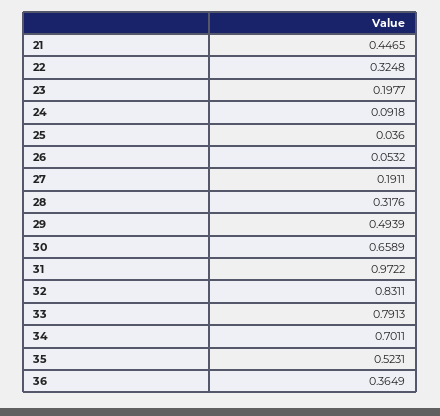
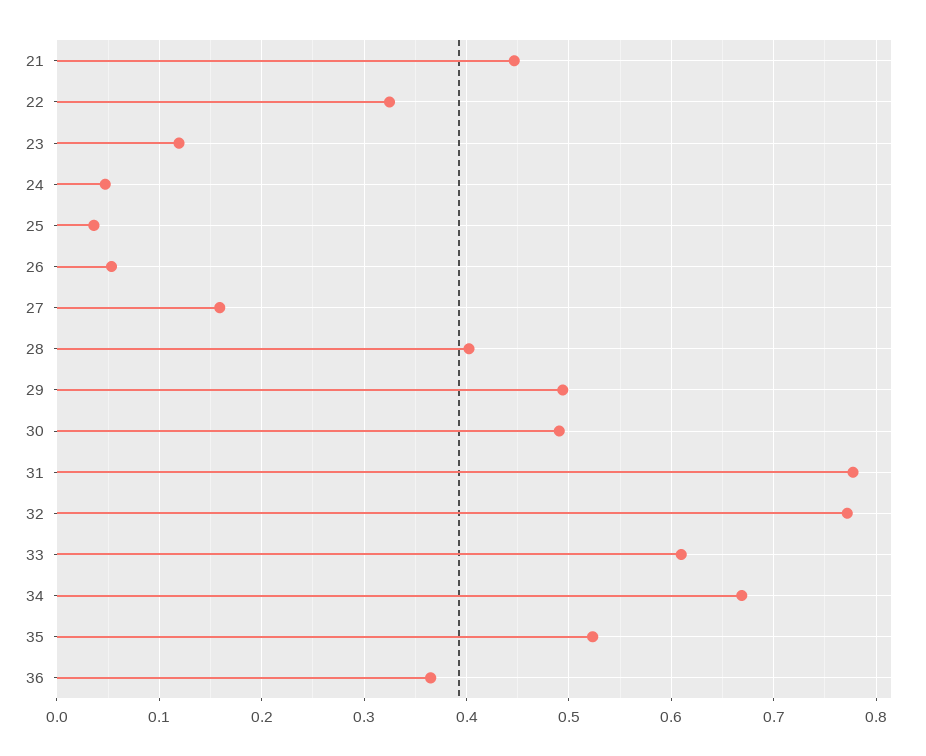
  {
    "21": 0.4465,
    "22": 0.3248,
-   "23": 0.1977,
+   "23": 0.12,
-   "24": 0.0918,
+   "24": 0.05,
    "25": 0.036,
    "26": 0.0532,
-   "27": 0.1911,
+   "27": 0.16,
-   "28": 0.3176,
+   "28": 0.4,
    "29": 0.4939,
-   "30": 0.6589,
+   "30": 0.49,
-   "31": 0.9722,
+   "31": 0.78,
-   "32": 0.8311,
+   "32": 0.77,
-   "33": 0.7913,
+   "33": 0.61,
-   "34": 0.7011,
+   "34": 0.67,
    "35": 0.5231,
    "36": 0.3649
  }

